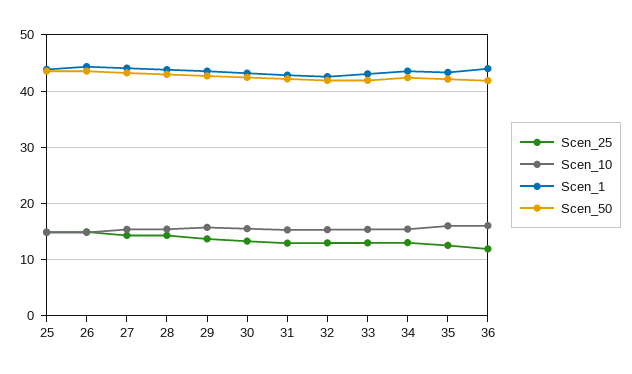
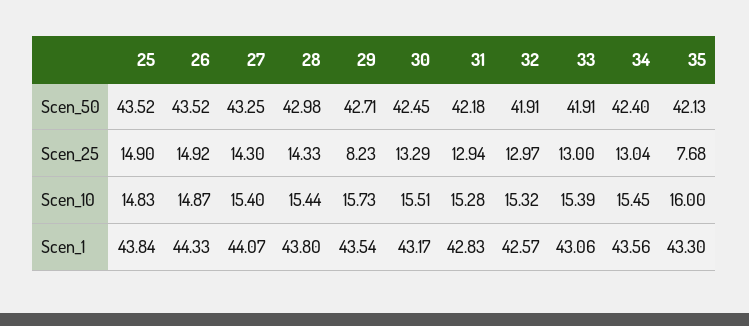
  {
    "Scen_25": {
      "25": 14.9,
      "26": 14.92,
      "27": 14.3,
      "28": 14.33,
-     "29": 14,
+     "29": 8.23,
      "30": 13.29,
      "31": 12.94,
      "32": 12.97,
      "33": 13,
      "34": 13.04,
-     "35": 12,
+     "35": 7.68
-     "36": 12
    },
    "Scen_10": {
      "25": 14.83,
      "26": 14.87,
      "27": 15.4,
      "28": 15.44,
      "29": 15.73,
      "30": 15.51,
      "31": 15.28,
      "32": 15.32,
      "33": 15.39,
      "34": 15.45,
-     "35": 16,
+     "35": 16
-     "36": 16
    },
    "Scen_1": {
      "25": 43.84,
      "26": 44.33,
      "27": 44.07,
      "28": 43.8,
      "29": 43.54,
      "30": 43.17,
      "31": 42.83,
      "32": 42.57,
      "33": 43.06,
      "34": 43.56,
-     "35": 43.3,
+     "35": 43.3
-     "36": 44
    },
    "Scen_50": {
      "25": 43.52,
      "26": 43.52,
      "27": 43.25,
      "28": 42.98,
      "29": 42.71,
      "30": 42.45,
      "31": 42.18,
      "32": 41.91,
      "33": 41.91,
      "34": 42.4,
-     "35": 42.13,
+     "35": 42.13
-     "36": 42
    }
  }

